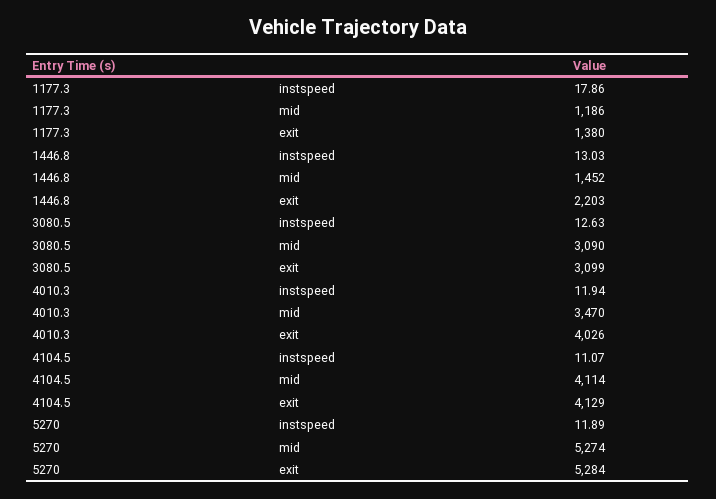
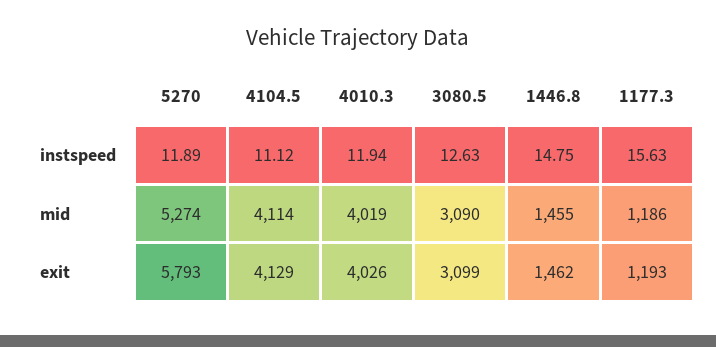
  {
    "1177.3": {
-     "instspeed": 17.86,
+     "instspeed": 15.63,
      "mid": 1186,
-     "exit": 1380
+     "exit": 1193
    },
    "1446.8": {
-     "instspeed": 13.03,
+     "instspeed": 14.75,
-     "mid": 1452,
+     "mid": 1455,
-     "exit": 2203
+     "exit": 1462
    },
    "3080.5": {
      "instspeed": 12.63,
      "mid": 3090,
      "exit": 3099
    },
    "4010.3": {
      "instspeed": 11.94,
-     "mid": 3470,
+     "mid": 4019,
      "exit": 4026
    },
    "4104.5": {
-     "instspeed": 11.07,
+     "instspeed": 11.12,
      "mid": 4114,
      "exit": 4129
    },
    "5270": {
      "instspeed": 11.89,
      "mid": 5274,
-     "exit": 5284
+     "exit": 5793
    }
  }

